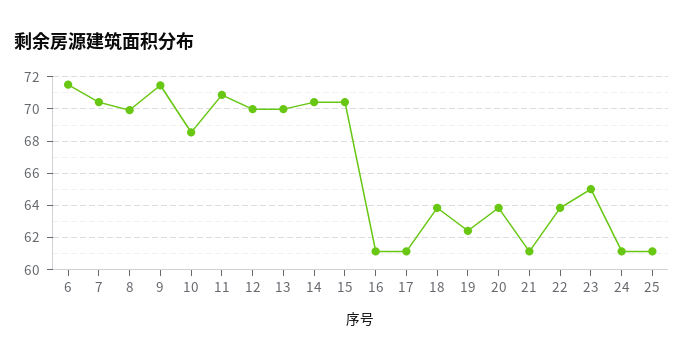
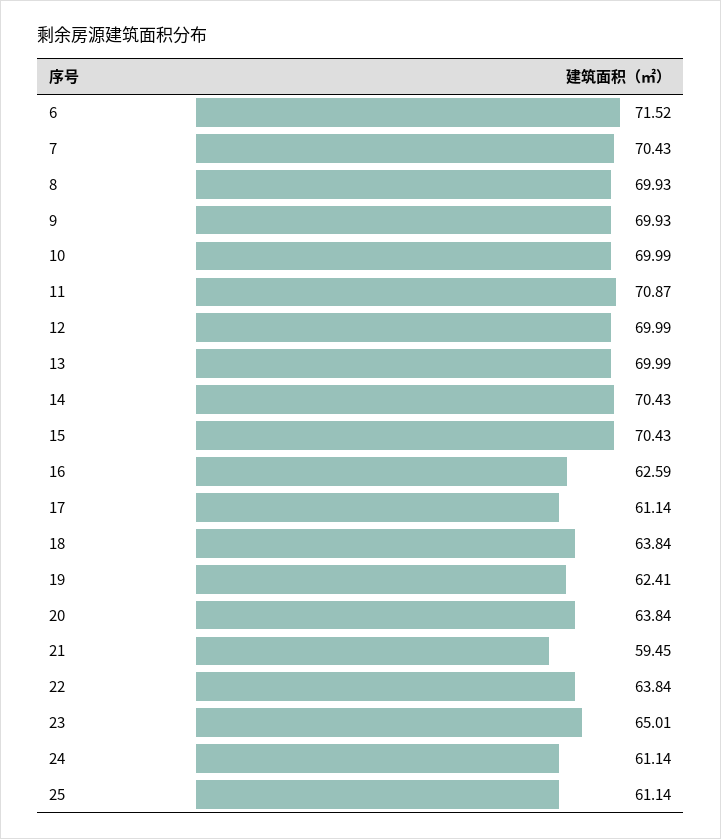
  {
    "6": 71.52,
    "7": 70.43,
    "8": 69.93,
-   "9": 71.5,
+   "9": 69.93,
-   "10": 68.5,
+   "10": 69.99,
    "11": 70.87,
    "12": 69.99,
    "13": 69.99,
    "14": 70.43,
    "15": 70.43,
-   "16": 61,
+   "16": 62.59,
    "17": 61.14,
    "18": 63.84,
    "19": 62.41,
    "20": 63.84,
-   "21": 61,
+   "21": 59.45,
    "22": 63.84,
    "23": 65.01,
    "24": 61.14,
    "25": 61.14
  }

